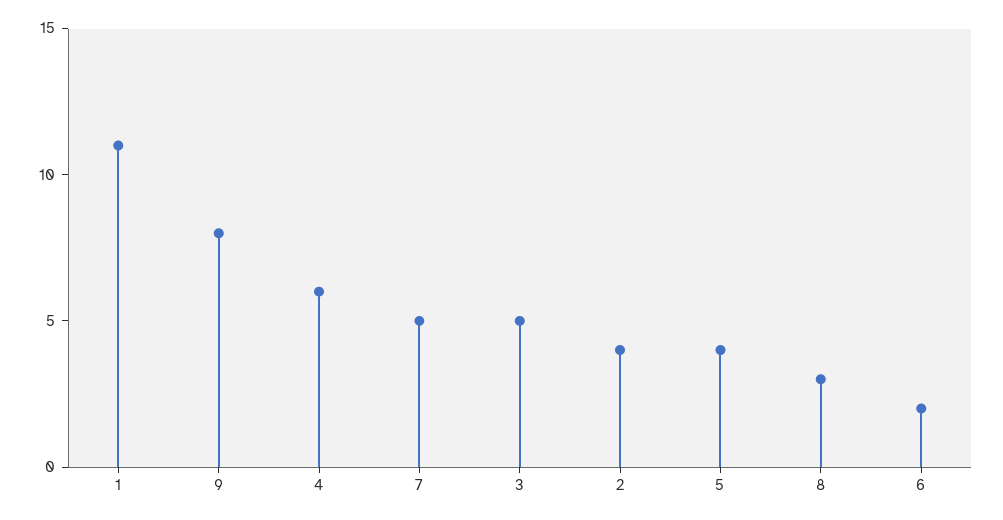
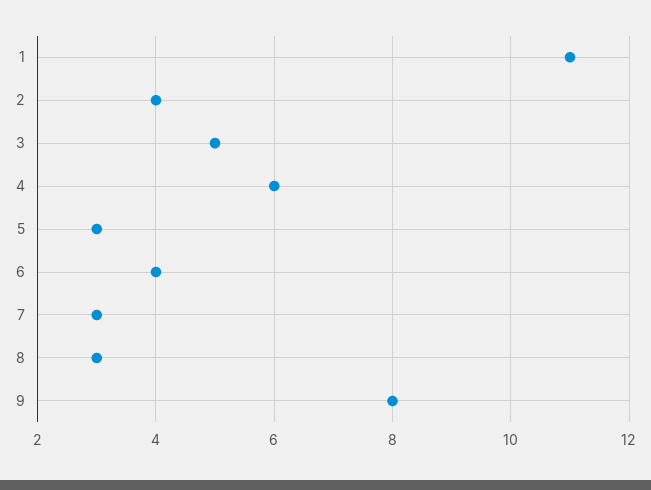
  {
    "1": 11,
    "9": 8,
    "4": 6,
-   "7": 5,
+   "7": 3,
    "3": 5,
    "2": 4,
-   "5": 4,
+   "5": 3,
    "8": 3,
-   "6": 2
+   "6": 4
  }

